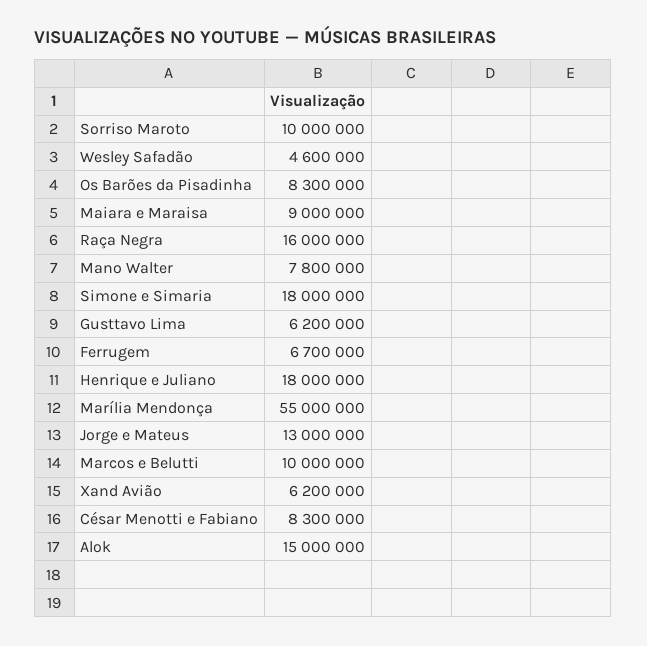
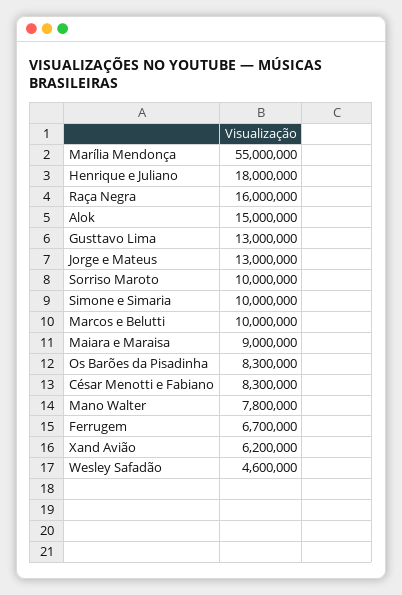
  {
    "Sorriso Maroto": 10000000,
    "Wesley Safadão": 4600000,
    "Os Barões da Pisadinha": 8300000,
    "Maiara e Maraisa": 9000000,
    "Raça Negra": 16000000,
    "Mano Walter": 7800000,
-   "Simone e Simaria": 18000000,
+   "Simone e Simaria": 10000000,
-   "Gusttavo Lima": 6200000,
+   "Gusttavo Lima": 13000000,
    "Ferrugem": 6700000,
    "Henrique e Juliano": 18000000,
    "Marília Mendonça": 55000000,
    "Jorge e Mateus": 13000000,
    "Marcos e Belutti": 10000000,
    "Xand Avião": 6200000,
    "César Menotti e Fabiano": 8300000,
    "Alok": 15000000
  }

